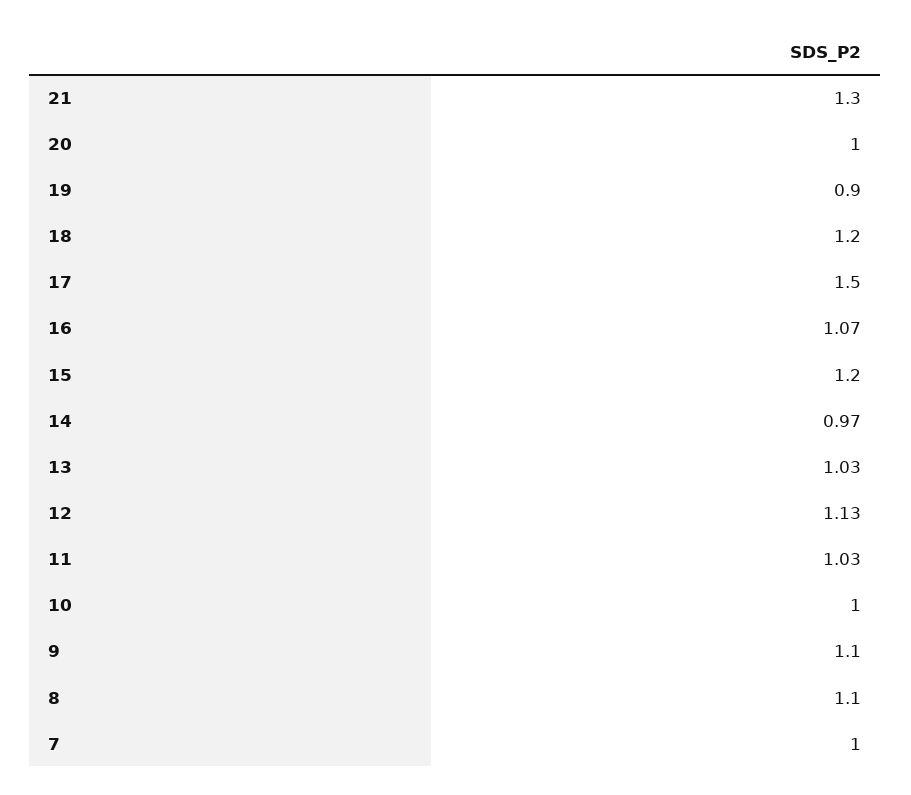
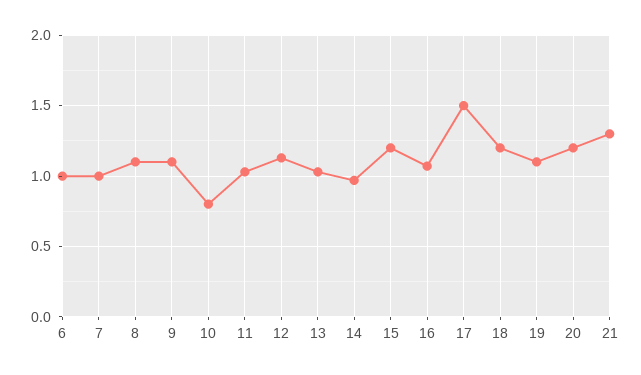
  {
    "21": 1.3,
-   "20": 1,
+   "20": 1.2,
-   "19": 0.9,
+   "19": 1.1,
    "18": 1.2,
    "17": 1.5,
    "16": 1.07,
    "15": 1.2,
    "14": 0.97,
    "13": 1.03,
    "12": 1.13,
    "11": 1.03,
-   "10": 1,
+   "10": 0.8,
    "9": 1.1,
    "8": 1.1,
-   "7": 1
+   "7": 1,
+   "6": 1
  }

